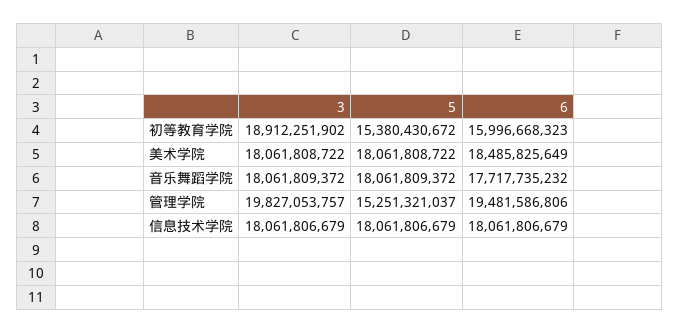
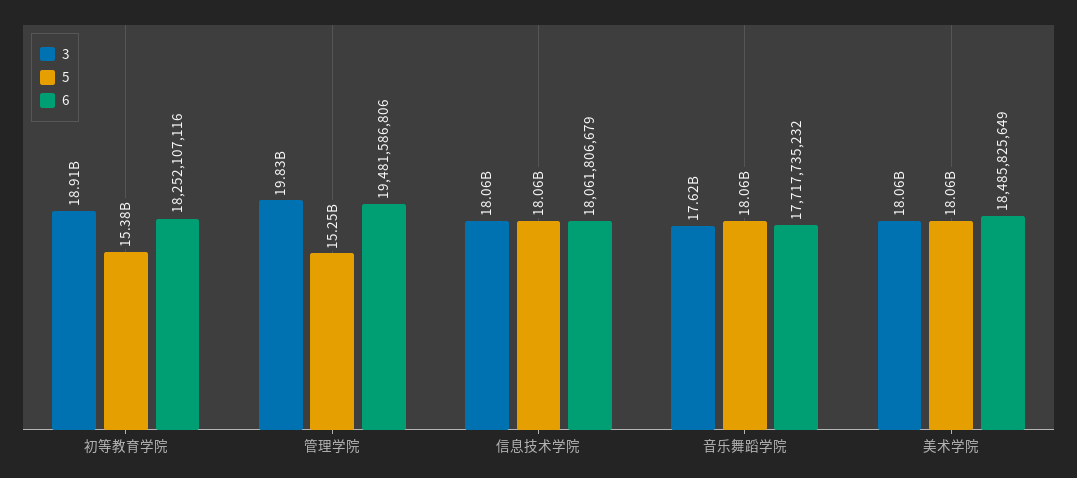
  {
    "3": {
      "初等教育学院": 18912251902,
      "美术学院": 18061808722,
-     "音乐舞蹈学院": 18061809372,
+     "音乐舞蹈学院": 17620000000,
      "管理学院": 19827053757,
      "信息技术学院": 18061806679
    },
    "5": {
      "初等教育学院": 15380430672,
      "美术学院": 18061808722,
      "音乐舞蹈学院": 18061809372,
      "管理学院": 15251321037,
      "信息技术学院": 18061806679
    },
    "6": {
-     "初等教育学院": 15996668323,
+     "初等教育学院": 18252107116,
      "美术学院": 18485825649,
      "音乐舞蹈学院": 17717735232,
      "管理学院": 19481586806,
      "信息技术学院": 18061806679
    }
  }

